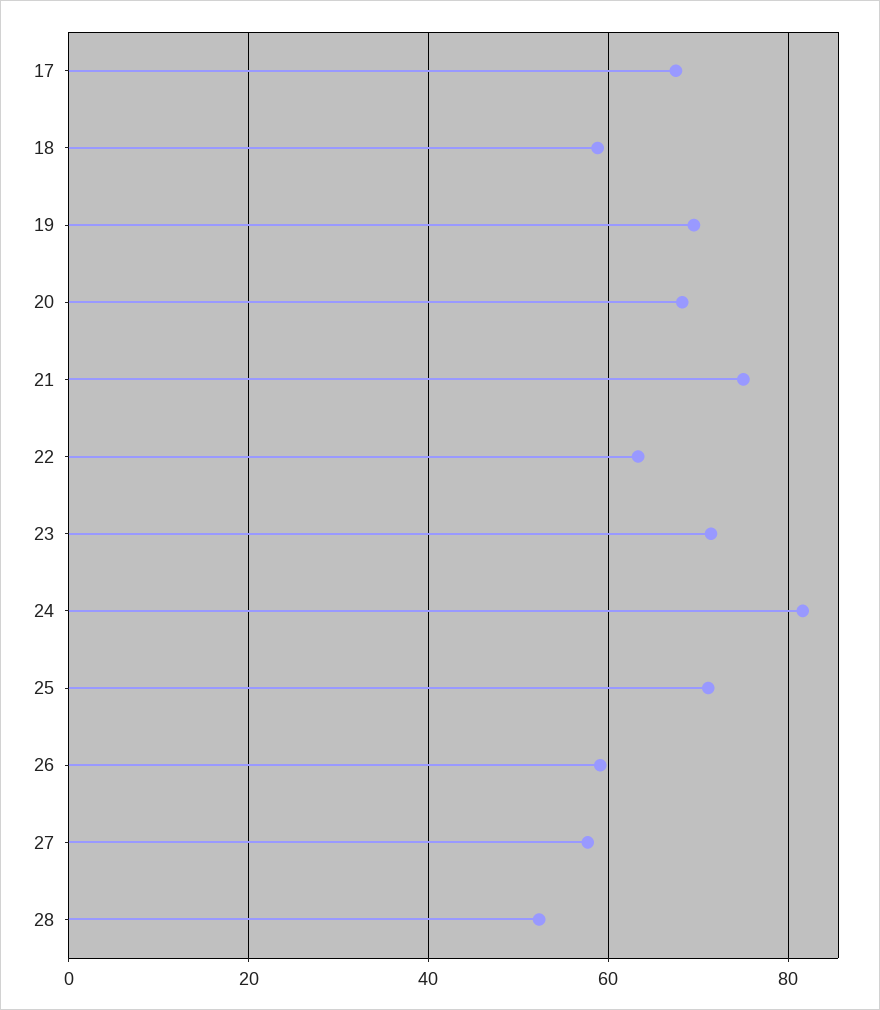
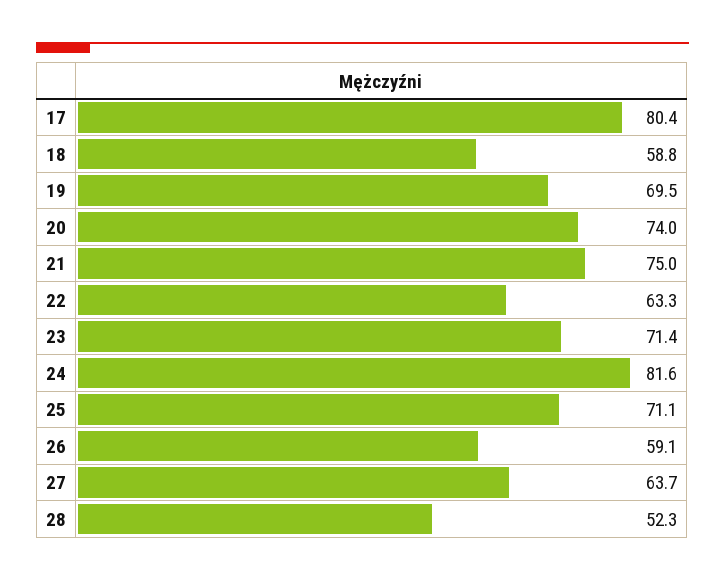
  {
-   "17": 68,
+   "17": 80.4,
    "18": 58.8,
    "19": 69.5,
-   "20": 68,
+   "20": 74,
    "21": 75,
    "22": 63.3,
    "23": 71.4,
    "24": 81.6,
    "25": 71.1,
    "26": 59.1,
-   "27": 58,
+   "27": 63.7,
    "28": 52.3
  }

